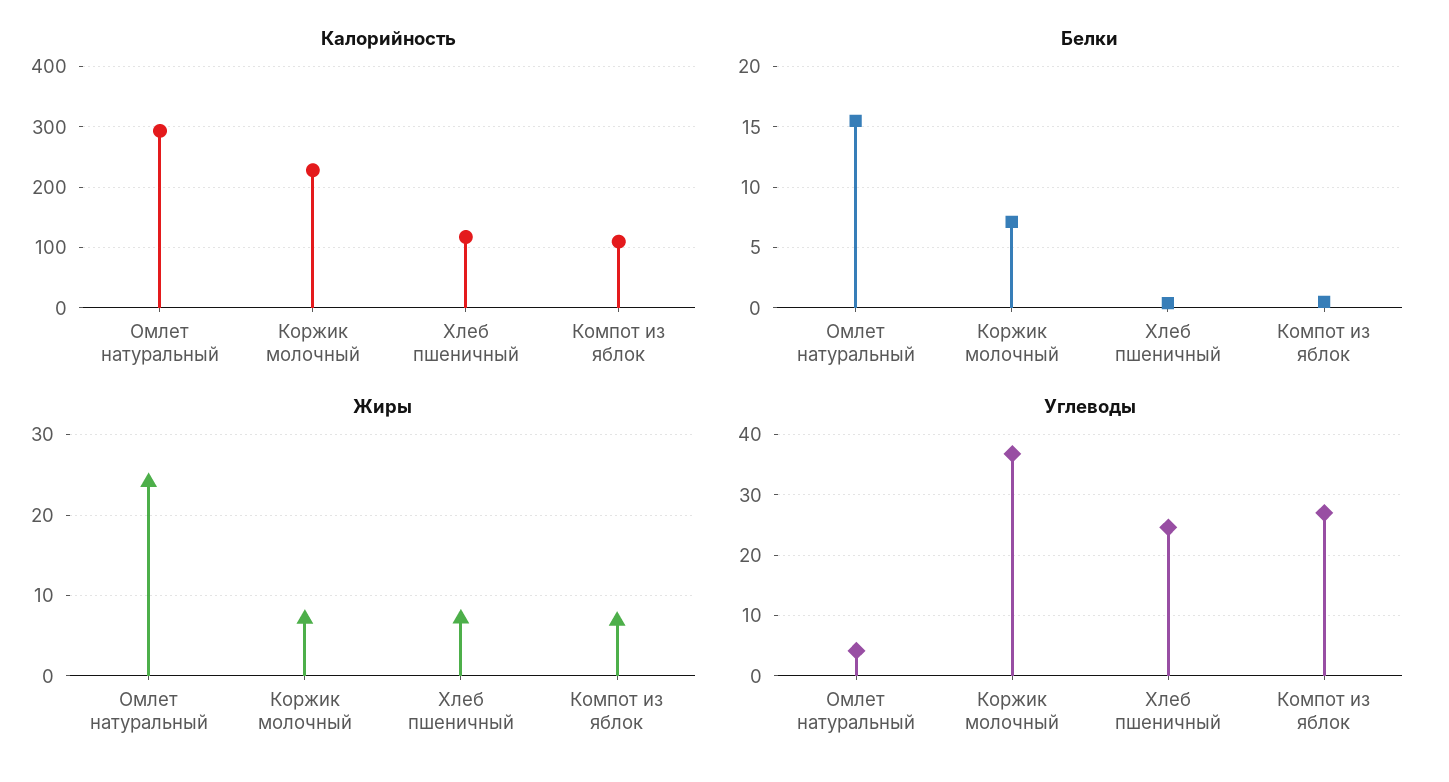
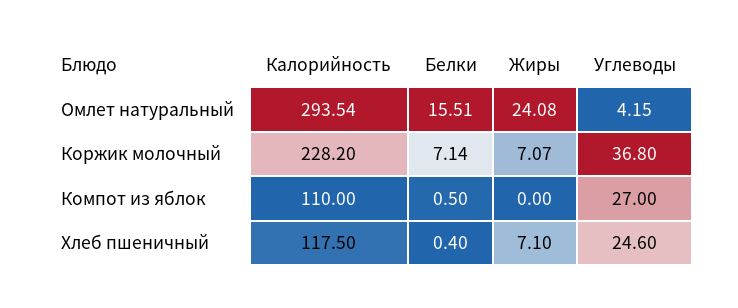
  {
    "Калорийность": {
      "Омлет натуральный": 293.54,
      "Коржик молочный": 228.2,
      "Хлеб пшеничный": 117.5,
      "Компот из яблок": 110
    },
    "Белки": {
      "Омлет натуральный": 15.51,
      "Коржик молочный": 7.14,
      "Хлеб пшеничный": 0.4,
      "Компот из яблок": 0.5
    },
    "Жиры": {
      "Омлет натуральный": 24.08,
      "Коржик молочный": 7.07,
      "Хлеб пшеничный": 7.1,
-     "Компот из яблок": 7
+     "Компот из яблок": 0
    },
    "Углеводы": {
      "Омлет натуральный": 4.15,
      "Коржик молочный": 36.8,
      "Хлеб пшеничный": 24.6,
      "Компот из яблок": 27
    }
  }

